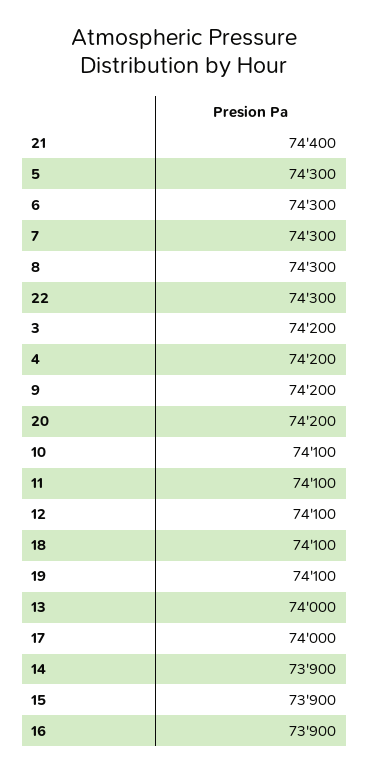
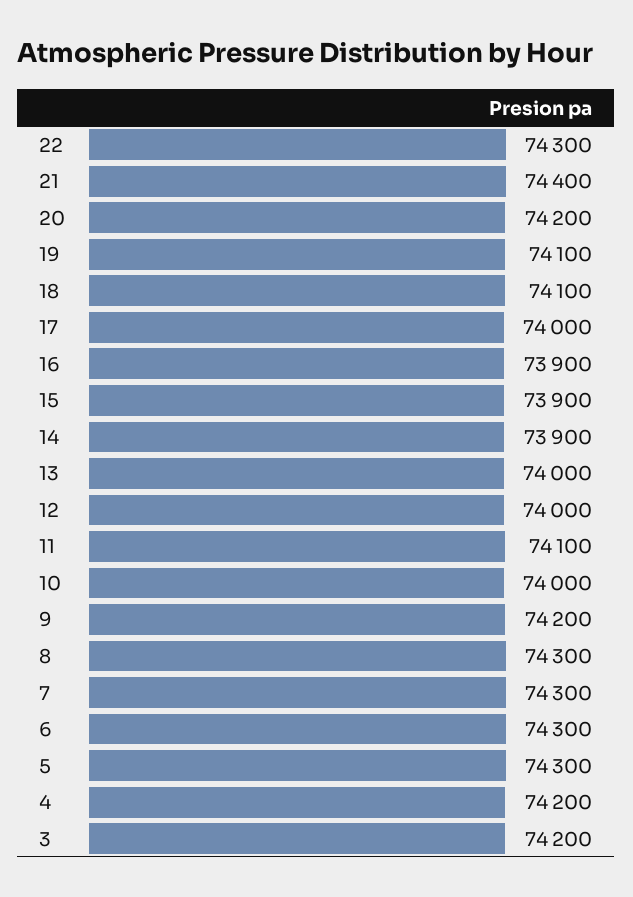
  {
    "21": 74400,
    "5": 74300,
    "6": 74300,
    "7": 74300,
    "8": 74300,
    "22": 74300,
    "3": 74200,
    "4": 74200,
    "9": 74200,
    "20": 74200,
-   "10": 74100,
+   "10": 74000,
    "11": 74100,
-   "12": 74100,
+   "12": 74000,
    "18": 74100,
    "19": 74100,
    "13": 74000,
    "17": 74000,
    "14": 73900,
    "15": 73900,
    "16": 73900
  }

